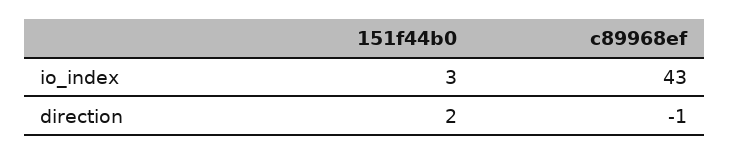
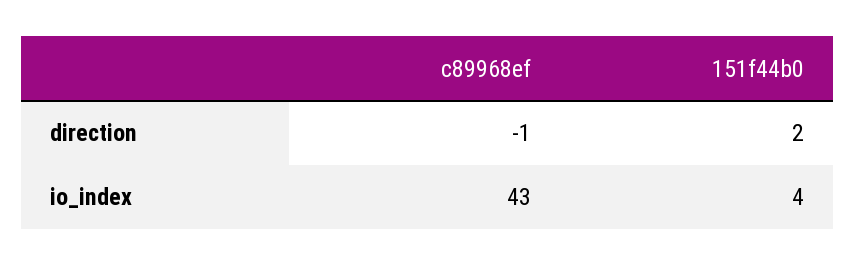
  {
    "151f44b0": {
-     "io_index": 3,
+     "io_index": 4,
      "direction": 2
    },
    "c89968ef": {
      "io_index": 43,
      "direction": -1
    }
  }

